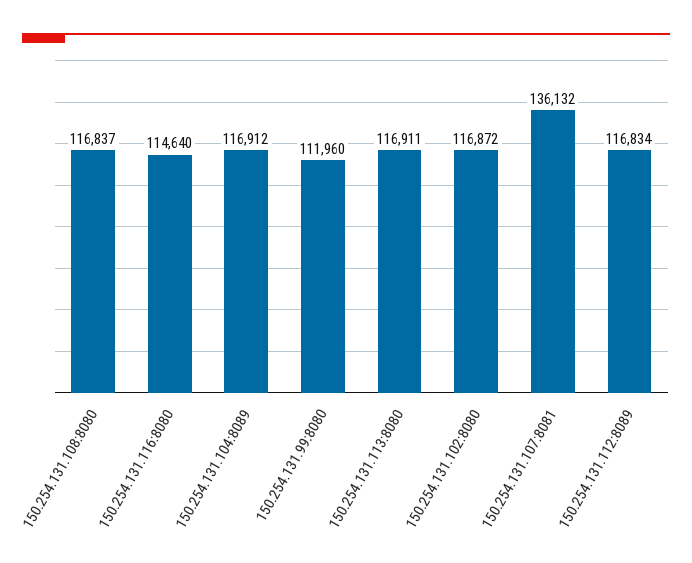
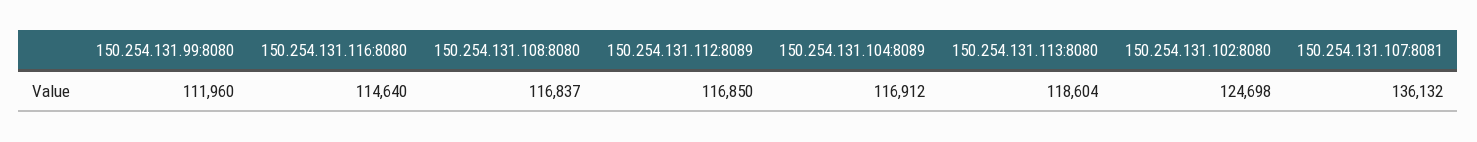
  {
    "150.254.131.108:8080": 116837,
    "150.254.131.116:8080": 114640,
    "150.254.131.104:8089": 116912,
    "150.254.131.99:8080": 111960,
-   "150.254.131.113:8080": 116911,
+   "150.254.131.113:8080": 118604,
-   "150.254.131.102:8080": 116872,
+   "150.254.131.102:8080": 124698,
    "150.254.131.107:8081": 136132,
-   "150.254.131.112:8089": 116834
+   "150.254.131.112:8089": 116850
  }

